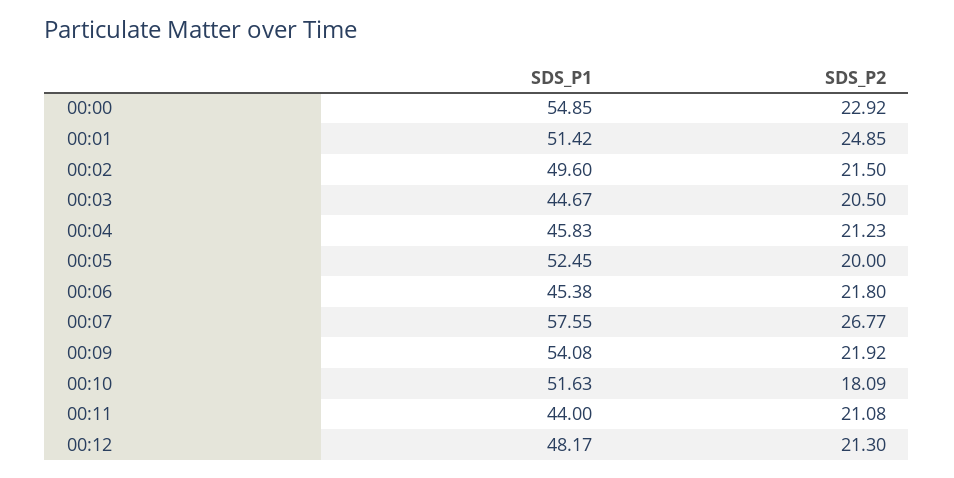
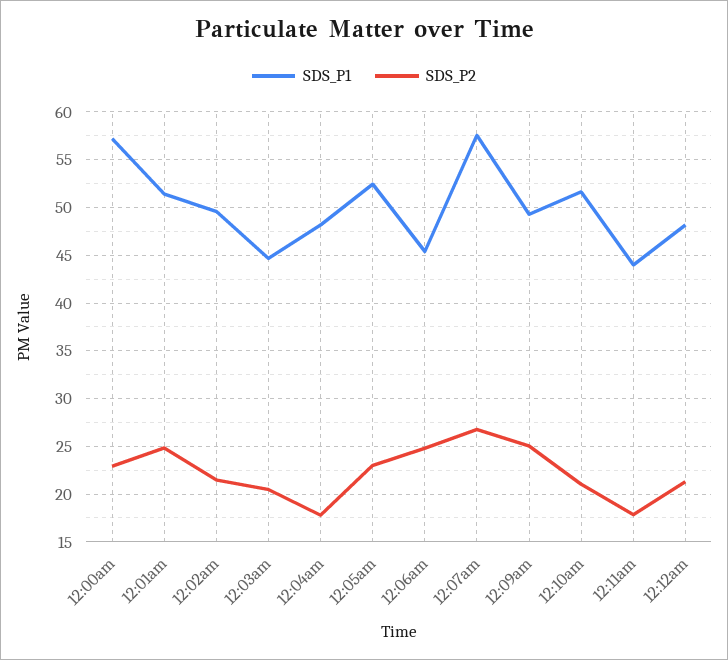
  {
    "SDS_P1": {
-     "00:00": 54.85,
+     "00:00": 57,
      "00:01": 51.42,
      "00:02": 49.6,
      "00:03": 44.67,
-     "00:04": 45.83,
+     "00:04": 48,
      "00:05": 52.45,
      "00:06": 45.38,
      "00:07": 57.55,
-     "00:09": 54.08,
+     "00:09": 49,
      "00:10": 51.63,
      "00:11": 44,
      "00:12": 48.17
    },
    "SDS_P2": {
      "00:00": 22.92,
      "00:01": 24.85,
      "00:02": 21.5,
      "00:03": 20.5,
-     "00:04": 21.23,
+     "00:04": 18,
-     "00:05": 20,
+     "00:05": 23,
-     "00:06": 21.8,
+     "00:06": 25,
      "00:07": 26.77,
-     "00:09": 21.92,
+     "00:09": 25,
-     "00:10": 18.09,
+     "00:10": 21,
-     "00:11": 21.08,
+     "00:11": 18,
      "00:12": 21.3
    }
  }

